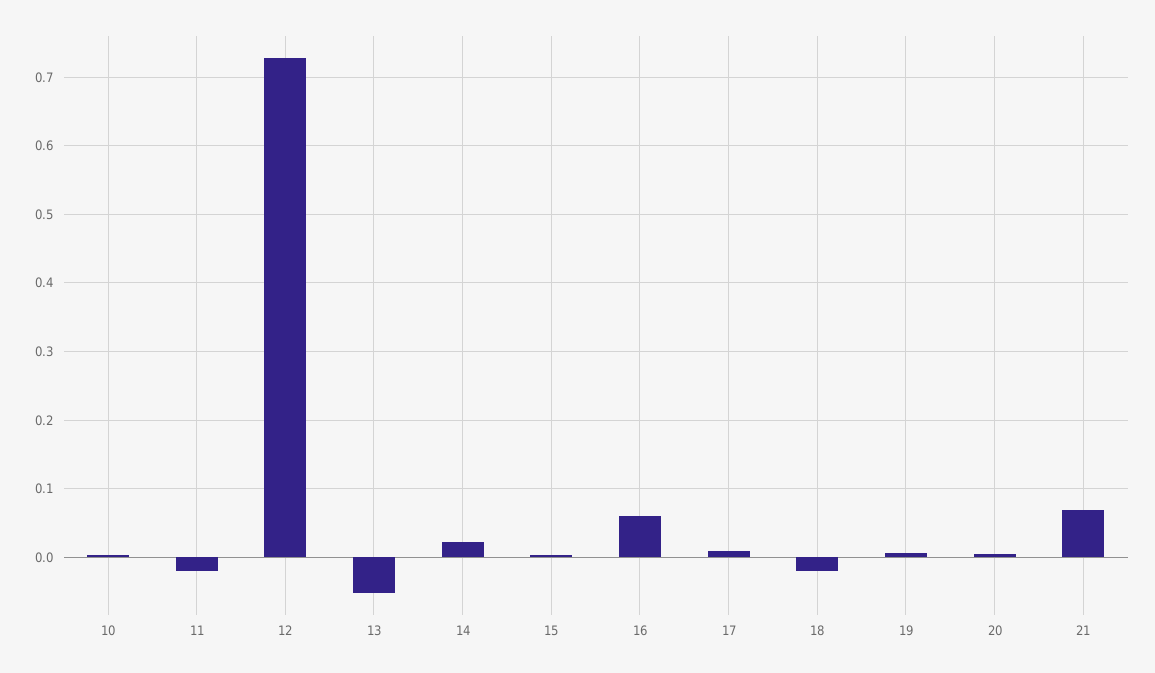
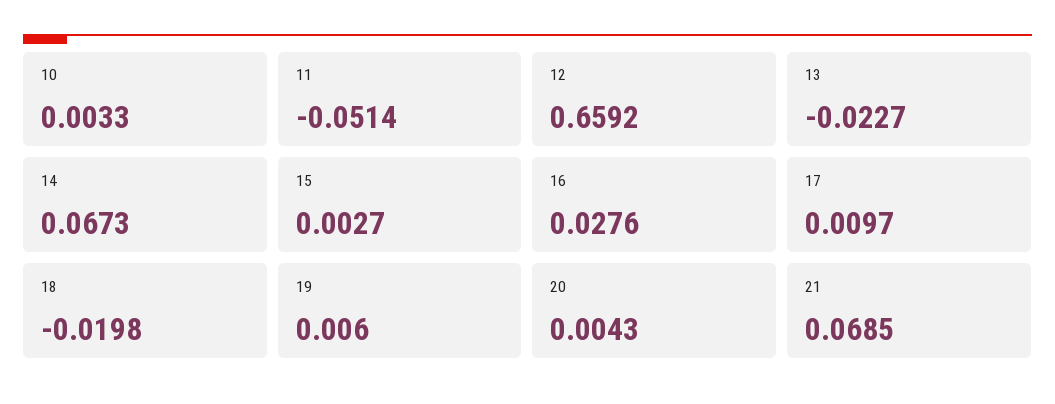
  {
    "10": 0.0033,
-   "11": -0.02,
+   "11": -0.0514,
-   "12": 0.73,
+   "12": 0.6592,
-   "13": -0.05,
+   "13": -0.0227,
-   "14": 0.02,
+   "14": 0.0673,
    "15": 0.0027,
-   "16": 0.06,
+   "16": 0.0276,
    "17": 0.0097,
    "18": -0.0198,
    "19": 0.006,
    "20": 0.0043,
    "21": 0.0685
  }

